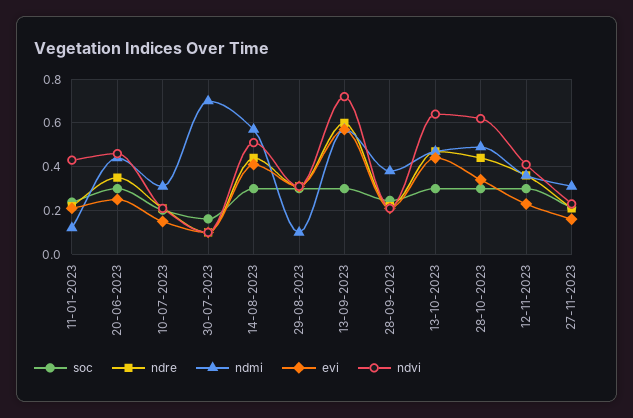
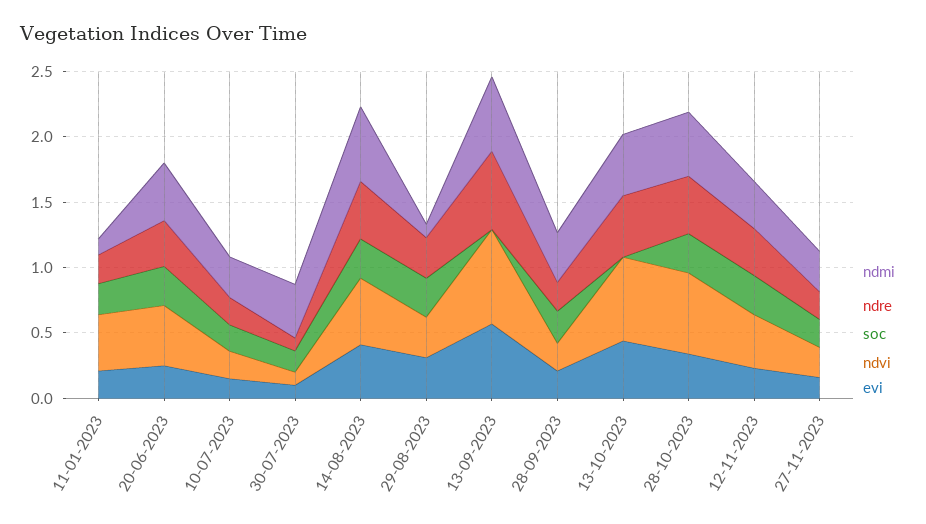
  {
    "soc": {
      "11-01-2023": 0.25,
      "20-06-2023": 0.3,
      "10-07-2023": 0.2,
      "30-07-2023": 0.15,
      "14-08-2023": 0.3,
      "29-08-2023": 0.3,
-     "13-09-2023": 0.3,
+     "13-09-2023": 0,
      "28-09-2023": 0.25,
-     "13-10-2023": 0.3,
+     "13-10-2023": 0,
      "28-10-2023": 0.3,
      "12-11-2023": 0.3,
      "27-11-2023": 0.2
    },
    "ndre": {
      "11-01-2023": 0.2,
      "20-06-2023": 0.35,
      "10-07-2023": 0.2,
      "30-07-2023": 0.1,
      "14-08-2023": 0.45,
      "29-08-2023": 0.3,
      "13-09-2023": 0.6,
      "28-09-2023": 0.2,
      "13-10-2023": 0.45,
      "28-10-2023": 0.45,
      "12-11-2023": 0.35,
      "27-11-2023": 0.2
    },
    "ndmi": {
      "11-01-2023": 0.1,
      "20-06-2023": 0.45,
      "10-07-2023": 0.3,
-     "30-07-2023": 0.7,
+     "30-07-2023": 0.4,
      "14-08-2023": 0.55,
      "29-08-2023": 0.1,
      "13-09-2023": 0.55,
      "28-09-2023": 0.4,
      "13-10-2023": 0.45,
      "28-10-2023": 0.5,
      "12-11-2023": 0.35,
      "27-11-2023": 0.3
    },
    "evi": {
      "11-01-2023": 0.2,
      "20-06-2023": 0.25,
      "10-07-2023": 0.15,
      "30-07-2023": 0.1,
      "14-08-2023": 0.4,
      "29-08-2023": 0.3,
      "13-09-2023": 0.55,
      "28-09-2023": 0.2,
      "13-10-2023": 0.45,
      "28-10-2023": 0.35,
      "12-11-2023": 0.25,
      "27-11-2023": 0.15
    },
    "ndvi": {
      "11-01-2023": 0.45,
      "20-06-2023": 0.45,
      "10-07-2023": 0.2,
      "30-07-2023": 0.1,
      "14-08-2023": 0.5,
      "29-08-2023": 0.3,
      "13-09-2023": 0.7,
      "28-09-2023": 0.2,
      "13-10-2023": 0.65,
      "28-10-2023": 0.6,
      "12-11-2023": 0.4,
      "27-11-2023": 0.25
    }
  }

